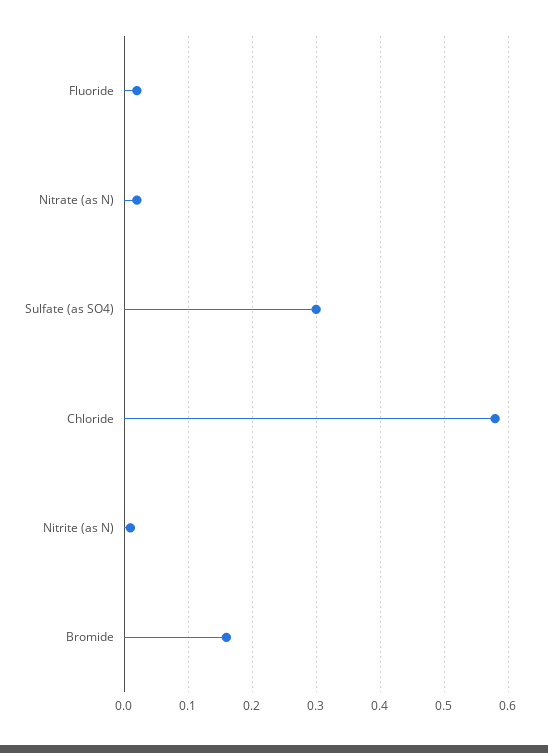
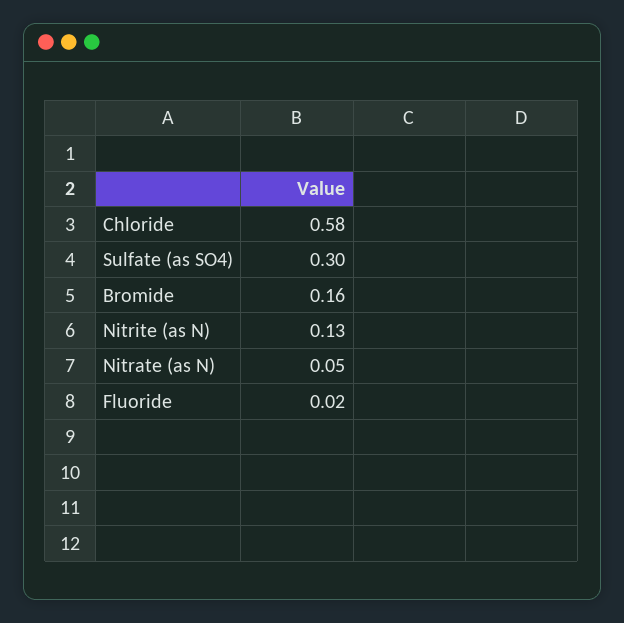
  {
    "Fluoride": 0.02,
-   "Nitrate (as N)": 0.02,
+   "Nitrate (as N)": 0.05,
    "Sulfate (as SO4)": 0.3,
    "Chloride": 0.58,
-   "Nitrite (as N)": 0.01,
+   "Nitrite (as N)": 0.13,
    "Bromide": 0.16
  }

